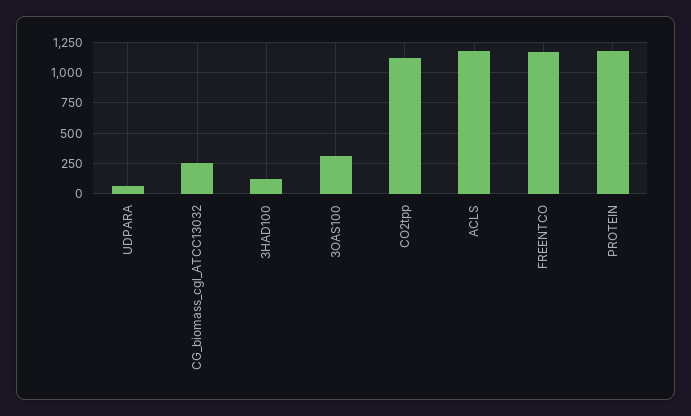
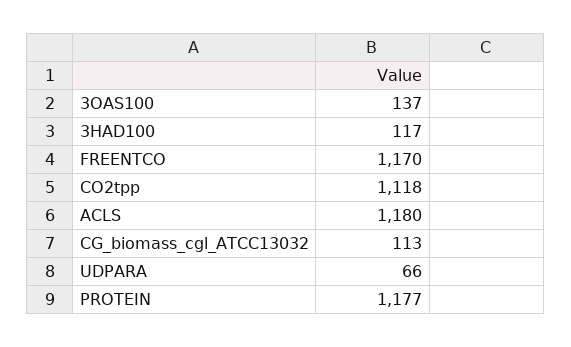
  {
    "UDPARA": 66,
-   "CG_biomass_cgl_ATCC13032": 250,
+   "CG_biomass_cgl_ATCC13032": 113,
    "3HAD100": 117,
-   "3OAS100": 300,
+   "3OAS100": 137,
    "CO2tpp": 1118,
    "ACLS": 1180,
    "FREENTCO": 1170,
    "PROTEIN": 1177
  }

